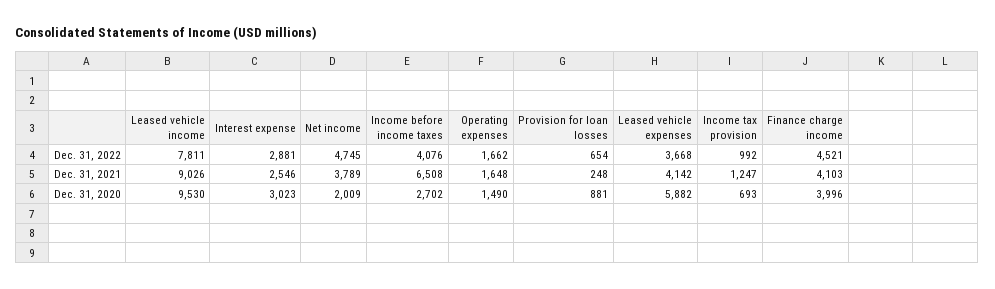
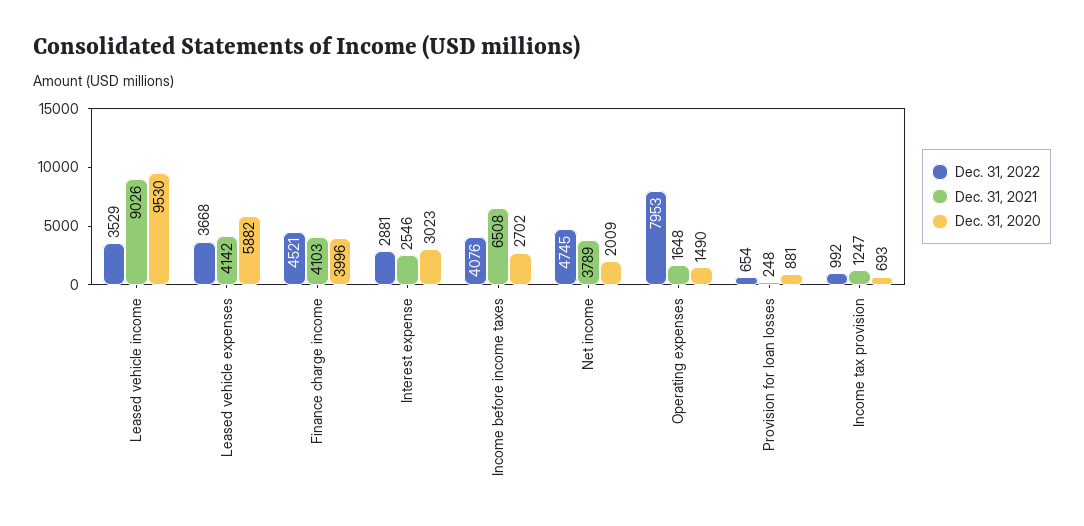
  {
    "Dec. 31, 2022": {
-     "Leased vehicle income": 7811,
+     "Leased vehicle income": 3529,
      "Interest expense": 2881,
      "Net income": 4745,
      "Income before income taxes": 4076,
-     "Operating expenses": 1662,
+     "Operating expenses": 7953,
      "Provision for loan losses": 654,
      "Leased vehicle expenses": 3668,
      "Income tax provision": 992,
      "Finance charge income": 4521
    },
    "Dec. 31, 2021": {
      "Leased vehicle income": 9026,
      "Interest expense": 2546,
      "Net income": 3789,
      "Income before income taxes": 6508,
      "Operating expenses": 1648,
      "Provision for loan losses": 248,
      "Leased vehicle expenses": 4142,
      "Income tax provision": 1247,
      "Finance charge income": 4103
    },
    "Dec. 31, 2020": {
      "Leased vehicle income": 9530,
      "Interest expense": 3023,
      "Net income": 2009,
      "Income before income taxes": 2702,
      "Operating expenses": 1490,
      "Provision for loan losses": 881,
      "Leased vehicle expenses": 5882,
      "Income tax provision": 693,
      "Finance charge income": 3996
    }
  }

